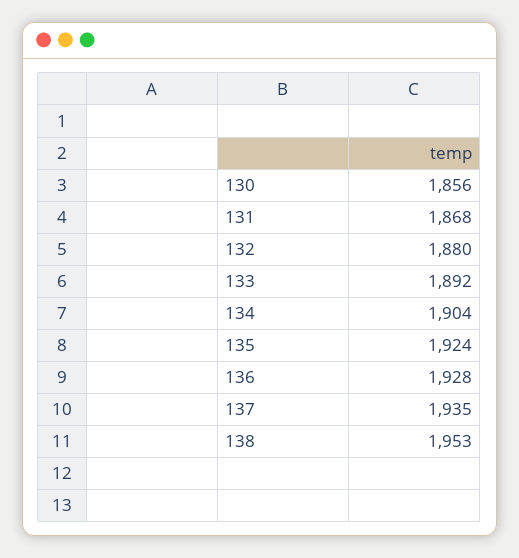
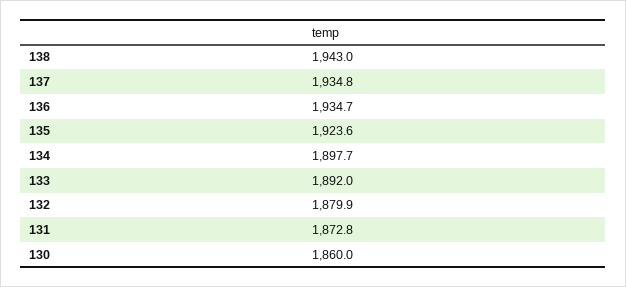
  {
-   "130": 1856,
+   "130": 1860,
-   "131": 1868,
+   "131": 1872.8,
    "132": 1879.9,
    "133": 1892,
-   "134": 1904,
+   "134": 1897.7,
    "135": 1923.6,
-   "136": 1928,
+   "136": 1934.7,
    "137": 1934.8,
-   "138": 1953
+   "138": 1943
  }

